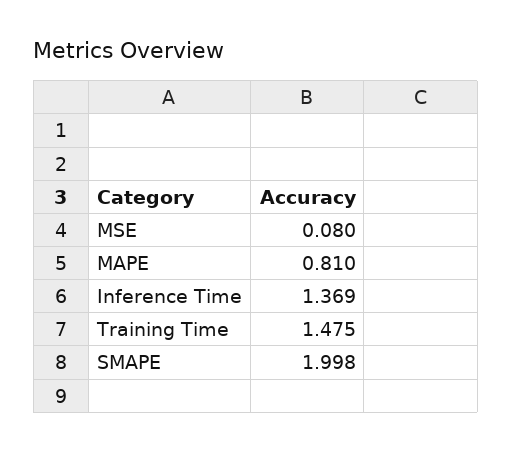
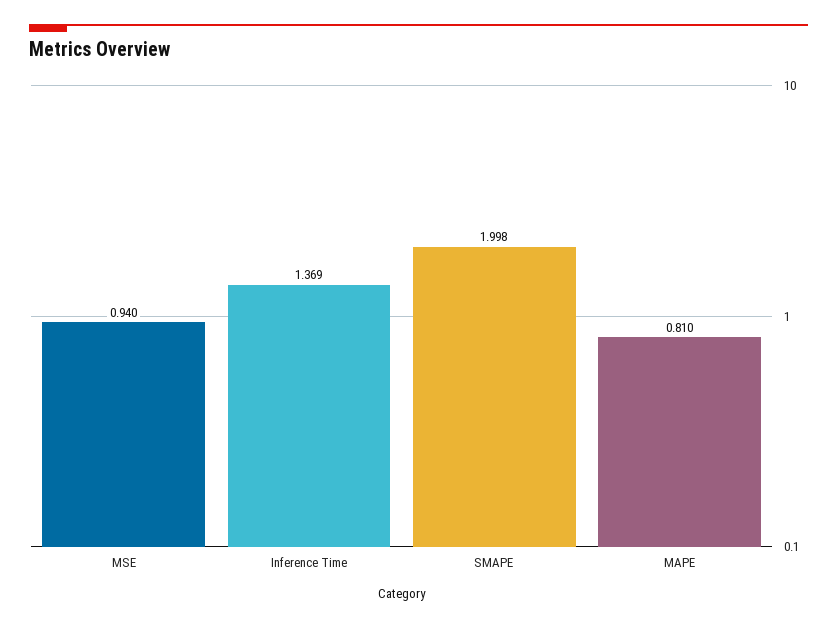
  {
-   "MSE": 0.08,
+   "MSE": 0.94,
    "MAPE": 0.81,
    "Inference Time": 1.369,
-   "Training Time": 1.475,
    "SMAPE": 1.998
  }

